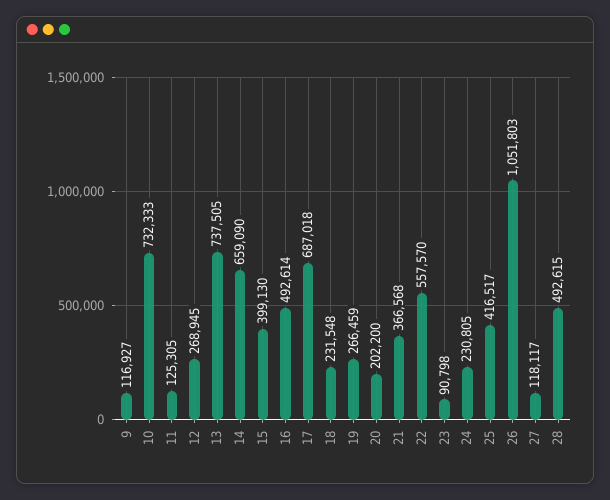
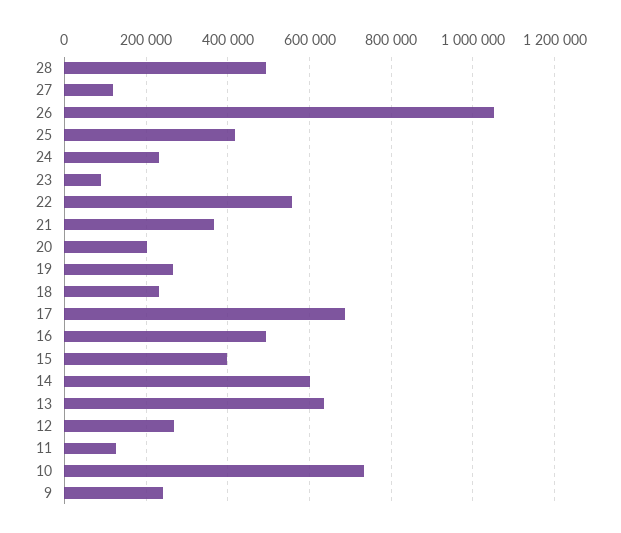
  {
-   "9": 116927,
+   "9": 240000,
    "10": 732333,
    "11": 125305,
    "12": 268945,
-   "13": 737505,
+   "13": 640000,
-   "14": 659090,
+   "14": 600000,
    "15": 399130,
    "16": 492614,
    "17": 687018,
    "18": 231548,
    "19": 266459,
    "20": 202200,
    "21": 366568,
    "22": 557570,
    "23": 90798,
    "24": 230805,
    "25": 416517,
    "26": 1051803,
    "27": 118117,
    "28": 492615
  }

